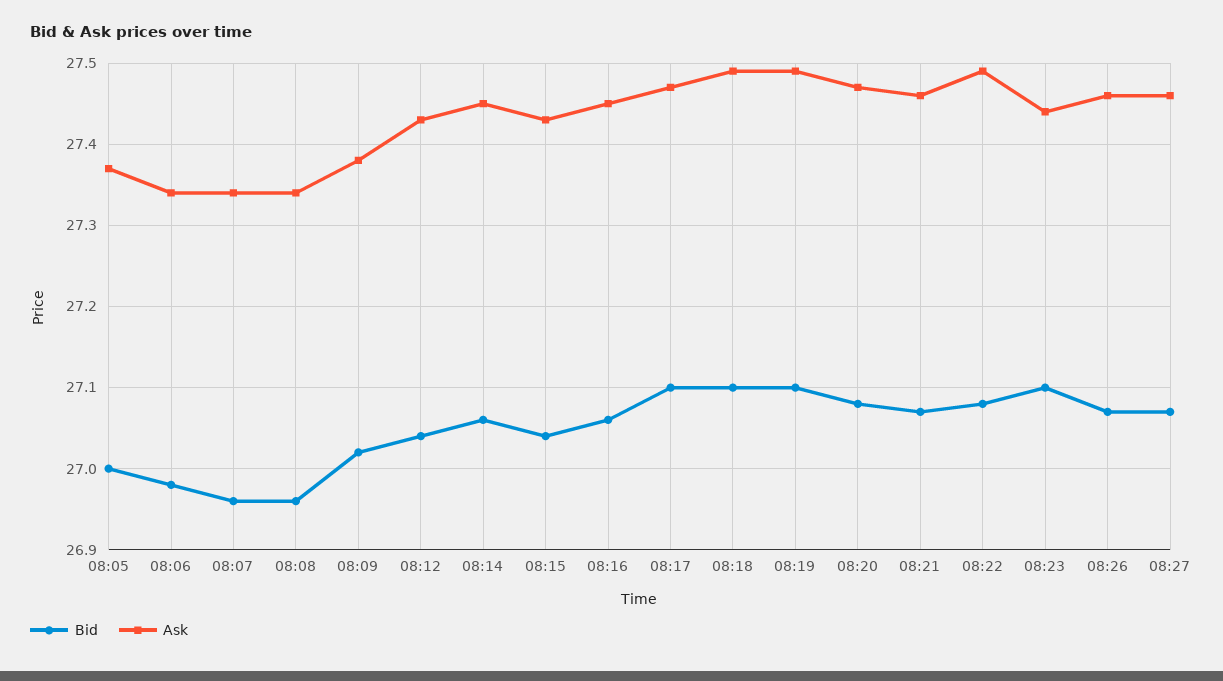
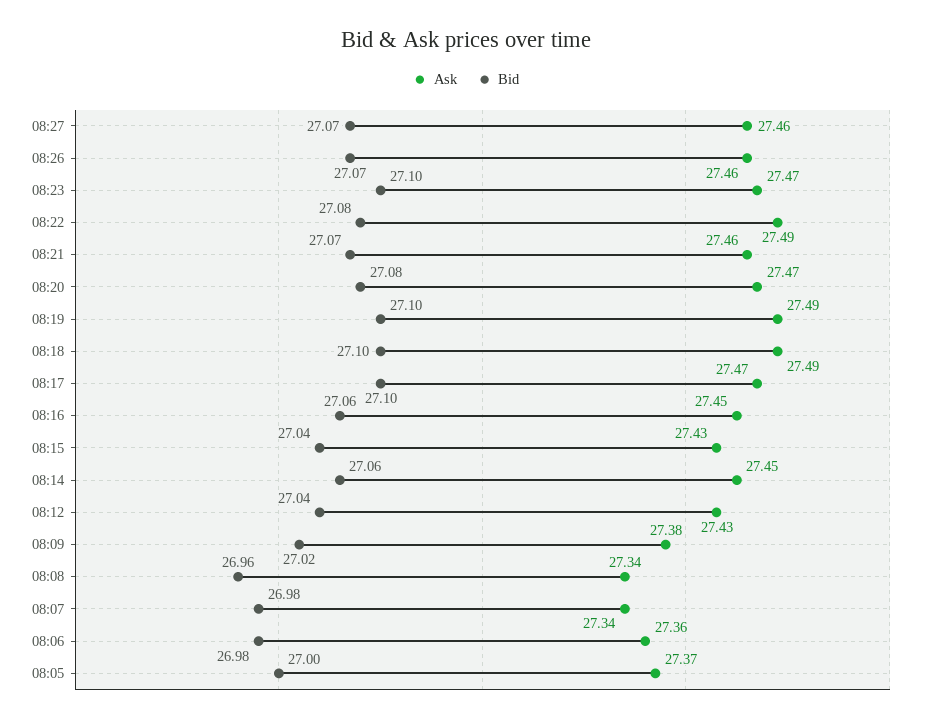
  {
    "Bid": {
      "08:05": 27,
      "08:06": 26.98,
-     "08:07": 26.96,
+     "08:07": 26.98,
      "08:08": 26.96,
      "08:09": 27.02,
      "08:12": 27.04,
      "08:14": 27.06,
      "08:15": 27.04,
      "08:16": 27.06,
      "08:17": 27.1,
      "08:18": 27.1,
      "08:19": 27.1,
      "08:20": 27.08,
      "08:21": 27.07,
      "08:22": 27.08,
      "08:23": 27.1,
      "08:26": 27.07,
      "08:27": 27.07
    },
    "Ask": {
      "08:05": 27.37,
-     "08:06": 27.34,
+     "08:06": 27.36,
      "08:07": 27.34,
      "08:08": 27.34,
      "08:09": 27.38,
      "08:12": 27.43,
      "08:14": 27.45,
      "08:15": 27.43,
      "08:16": 27.45,
      "08:17": 27.47,
      "08:18": 27.49,
      "08:19": 27.49,
      "08:20": 27.47,
      "08:21": 27.46,
      "08:22": 27.49,
-     "08:23": 27.44,
+     "08:23": 27.47,
      "08:26": 27.46,
      "08:27": 27.46
    }
  }

